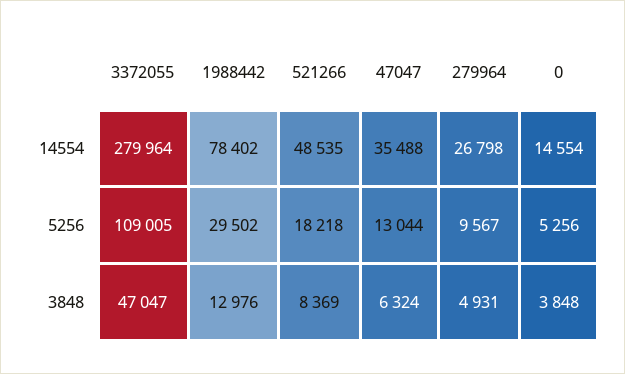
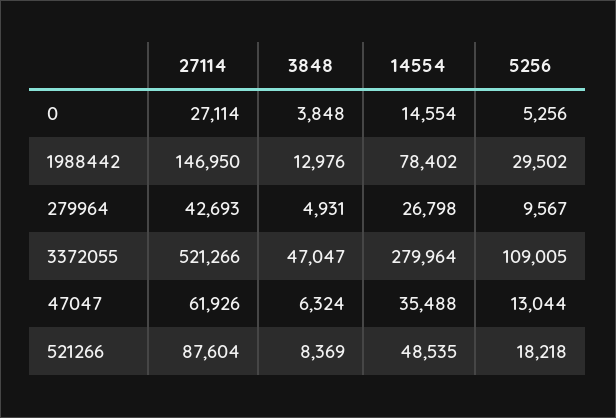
  {
    "3372055": {
      "14554": 279964,
      "5256": 109005,
-     "3848": 47047
+     "3848": 47047,
+     "27114": 521266
    },
    "1988442": {
      "14554": 78402,
      "5256": 29502,
-     "3848": 12976
+     "3848": 12976,
+     "27114": 146950
    },
    "521266": {
      "14554": 48535,
      "5256": 18218,
-     "3848": 8369
+     "3848": 8369,
+     "27114": 87604
    },
    "47047": {
      "14554": 35488,
      "5256": 13044,
-     "3848": 6324
+     "3848": 6324,
+     "27114": 61926
    },
    "279964": {
      "14554": 26798,
      "5256": 9567,
-     "3848": 4931
+     "3848": 4931,
+     "27114": 42693
    },
    "0": {
      "14554": 14554,
      "5256": 5256,
-     "3848": 3848
+     "3848": 3848,
+     "27114": 27114
    }
  }

